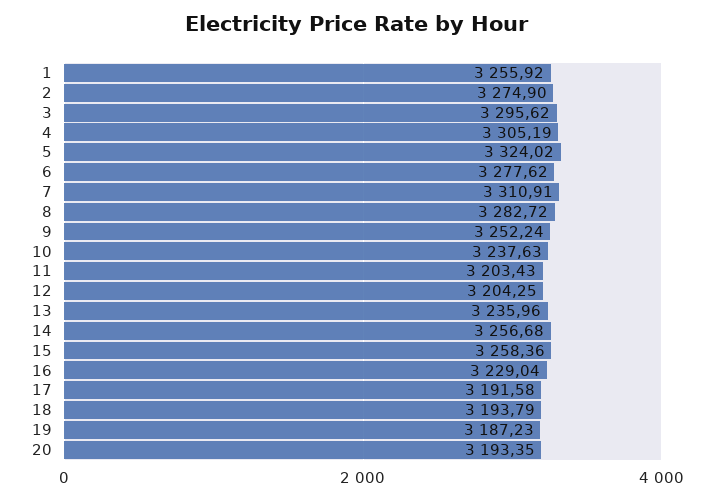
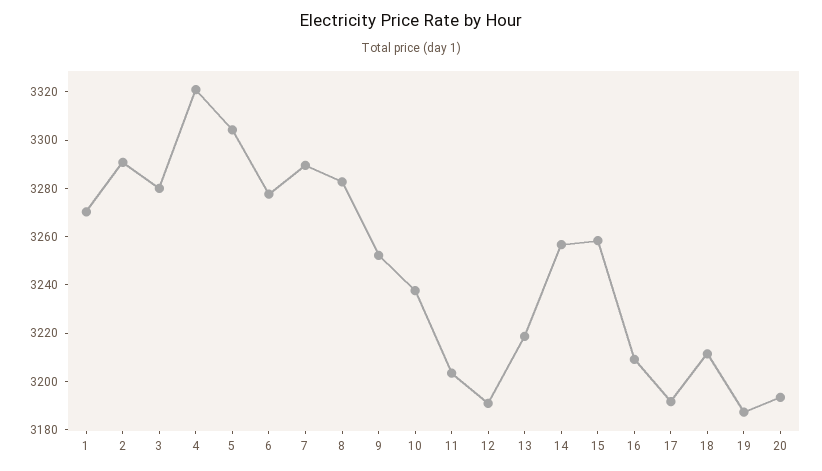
  {
-   "1": 3255.92,
+   "1": 3270,
-   "2": 3274.9,
+   "2": 3290,
-   "3": 3295.62,
+   "3": 3280,
-   "4": 3305.19,
+   "4": 3320,
-   "5": 3324.02,
+   "5": 3305,
    "6": 3277.62,
-   "7": 3310.91,
+   "7": 3290,
    "8": 3282.72,
    "9": 3252.24,
    "10": 3237.63,
    "11": 3203.43,
-   "12": 3204.25,
+   "12": 3190,
-   "13": 3235.96,
+   "13": 3220,
    "14": 3256.68,
    "15": 3258.36,
-   "16": 3229.04,
+   "16": 3210,
    "17": 3191.58,
-   "18": 3193.79,
+   "18": 3210,
    "19": 3187.23,
    "20": 3193.35
  }

